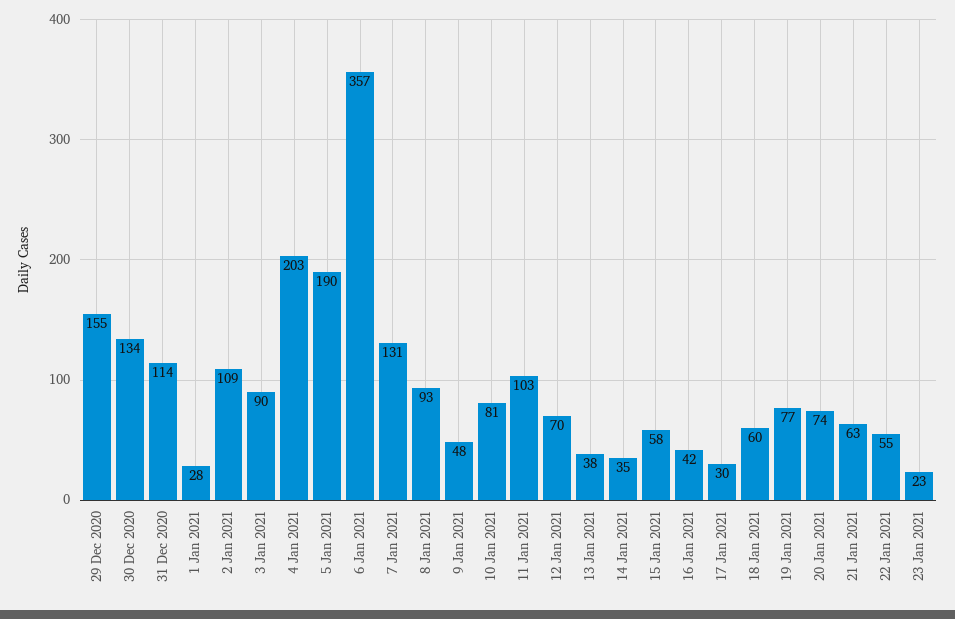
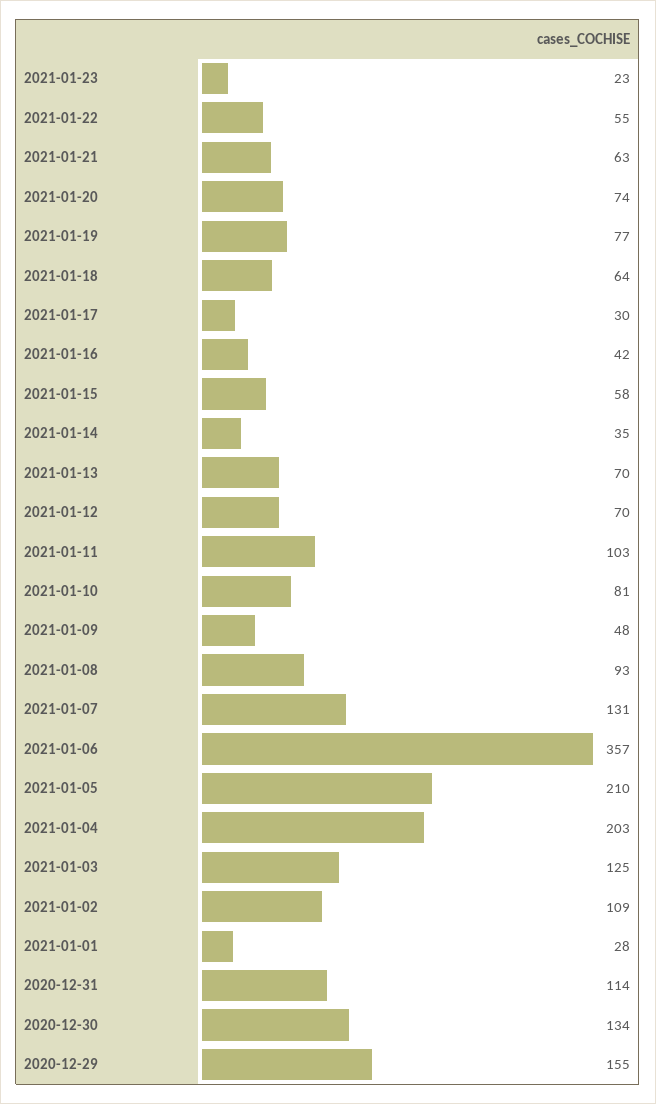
  {
    "29 Dec 2020": 155,
    "30 Dec 2020": 134,
    "31 Dec 2020": 114,
    "1 Jan 2021": 28,
    "2 Jan 2021": 109,
-   "3 Jan 2021": 90,
+   "3 Jan 2021": 125,
    "4 Jan 2021": 203,
-   "5 Jan 2021": 190,
+   "5 Jan 2021": 210,
    "6 Jan 2021": 357,
    "7 Jan 2021": 131,
    "8 Jan 2021": 93,
    "9 Jan 2021": 48,
    "10 Jan 2021": 81,
    "11 Jan 2021": 103,
    "12 Jan 2021": 70,
-   "13 Jan 2021": 38,
+   "13 Jan 2021": 70,
    "14 Jan 2021": 35,
    "15 Jan 2021": 58,
    "16 Jan 2021": 42,
    "17 Jan 2021": 30,
-   "18 Jan 2021": 60,
+   "18 Jan 2021": 64,
    "19 Jan 2021": 77,
    "20 Jan 2021": 74,
    "21 Jan 2021": 63,
    "22 Jan 2021": 55,
    "23 Jan 2021": 23
  }

